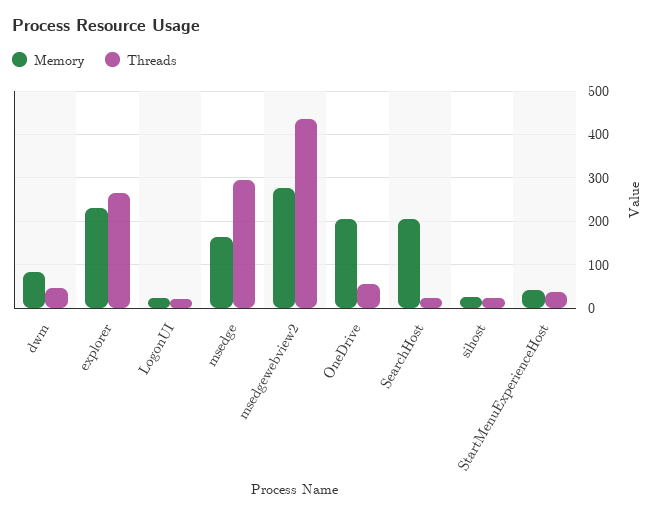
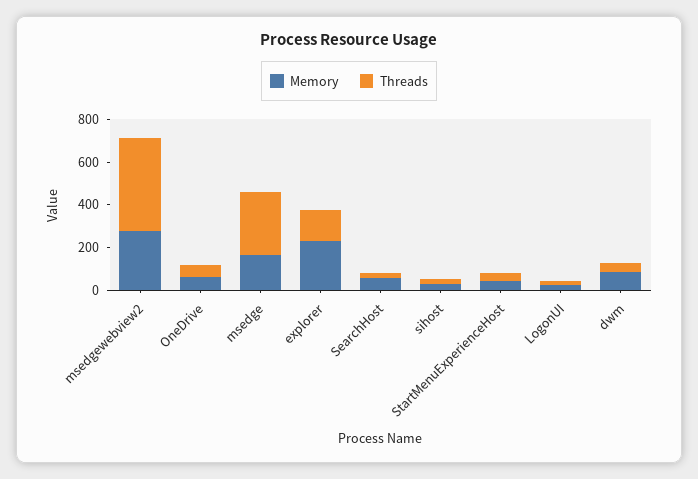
  {
    "Memory": {
      "dwm": 80,
      "explorer": 240,
      "LogonUI": 20,
      "msedge": 160,
      "msedgewebview2": 280,
-     "OneDrive": 200,
+     "OneDrive": 50,
-     "SearchHost": 200,
+     "SearchHost": 50,
      "sihost": 20,
      "StartMenuExperienceHost": 40
    },
    "Threads": {
      "dwm": 40,
-     "explorer": 260,
+     "explorer": 150,
      "LogonUI": 20,
      "msedge": 300,
      "msedgewebview2": 440,
      "OneDrive": 60,
      "SearchHost": 20,
      "sihost": 20,
      "StartMenuExperienceHost": 40
    }
  }

